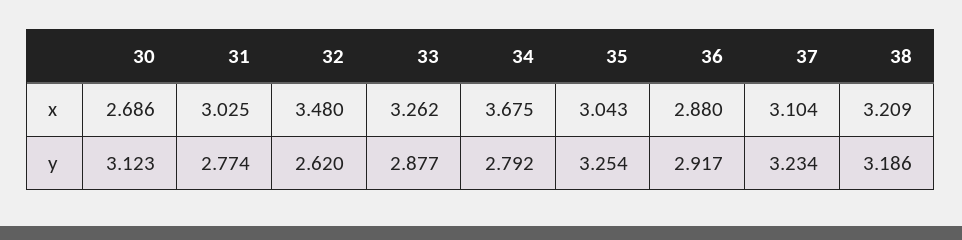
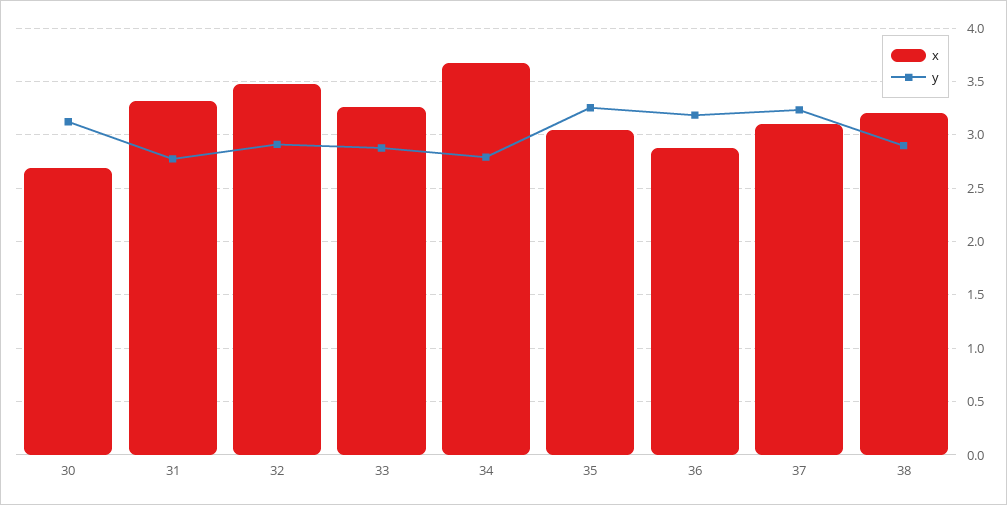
  {
    "x": {
      "30": 2.686,
-     "31": 3.025,
+     "31": 3.3,
      "32": 3.48,
      "33": 3.262,
      "34": 3.675,
      "35": 3.043,
      "36": 2.88,
      "37": 3.104,
      "38": 3.209
    },
    "y": {
      "30": 3.123,
      "31": 2.774,
-     "32": 2.62,
+     "32": 2.9,
      "33": 2.877,
      "34": 2.792,
      "35": 3.254,
-     "36": 2.917,
+     "36": 3.2,
      "37": 3.234,
-     "38": 3.186
+     "38": 2.9
    }
  }

